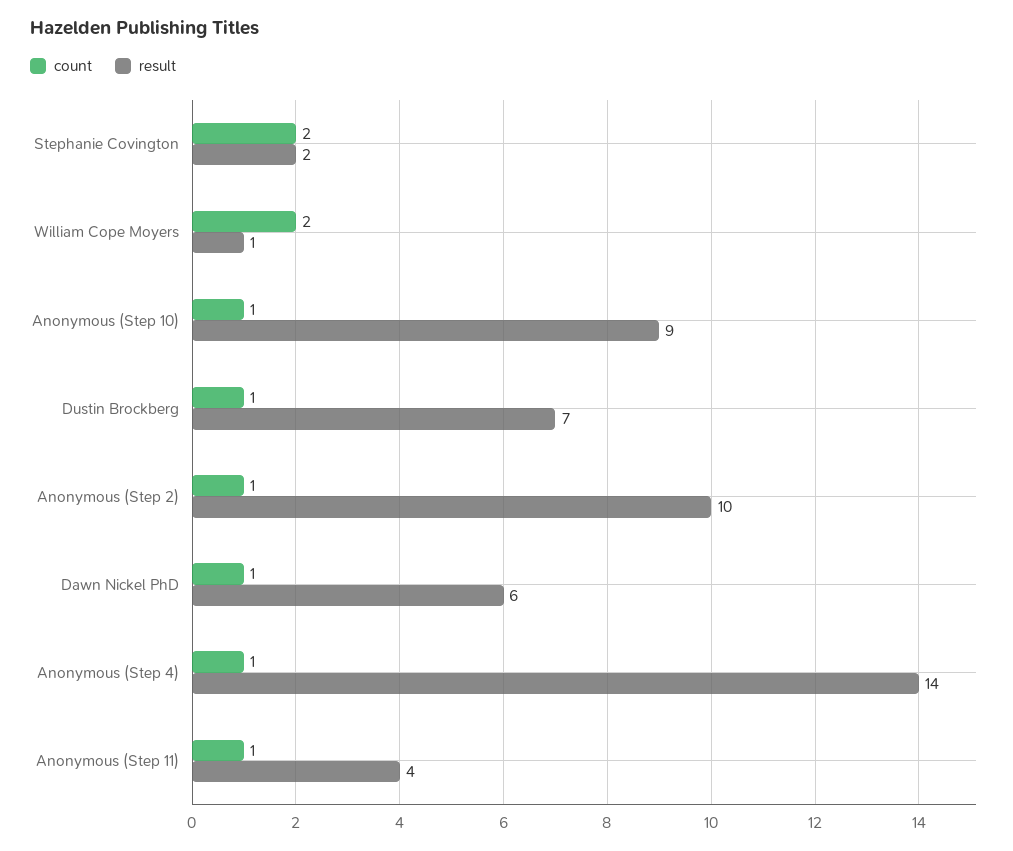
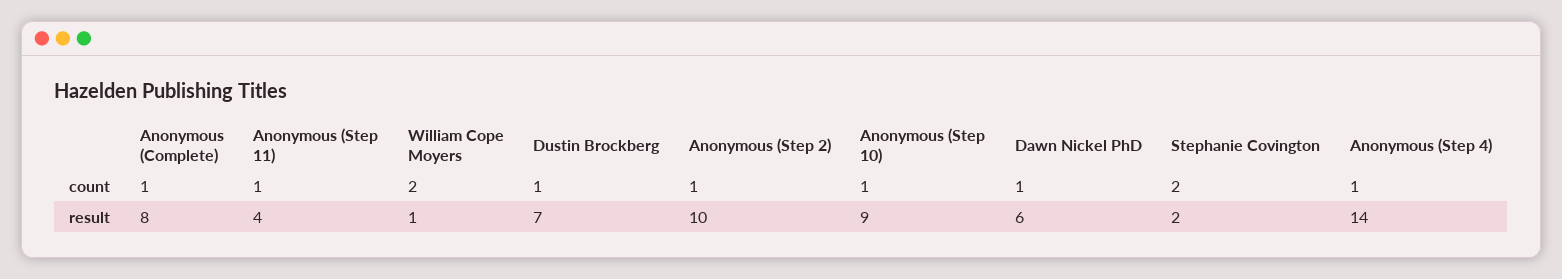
  {
    "count": {
      "Stephanie Covington": 2,
      "William Cope Moyers": 2,
      "Anonymous (Step 10)": 1,
      "Dustin Brockberg": 1,
      "Anonymous (Step 2)": 1,
      "Dawn Nickel PhD": 1,
      "Anonymous (Step 4)": 1,
-     "Anonymous (Step 11)": 1
+     "Anonymous (Step 11)": 1,
+     "Anonymous (Complete)": 1
    },
    "result": {
      "Stephanie Covington": 2,
      "William Cope Moyers": 1,
      "Anonymous (Step 10)": 9,
      "Dustin Brockberg": 7,
      "Anonymous (Step 2)": 10,
      "Dawn Nickel PhD": 6,
      "Anonymous (Step 4)": 14,
-     "Anonymous (Step 11)": 4
+     "Anonymous (Step 11)": 4,
+     "Anonymous (Complete)": 8
    }
  }

